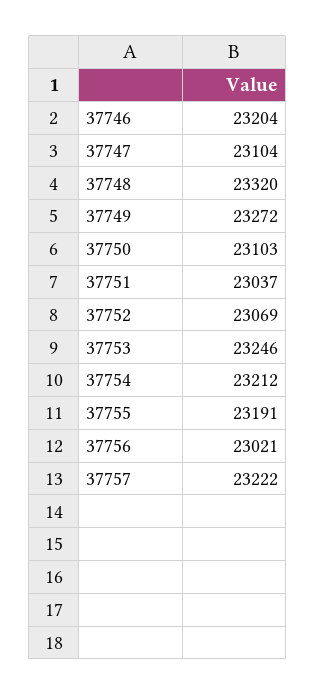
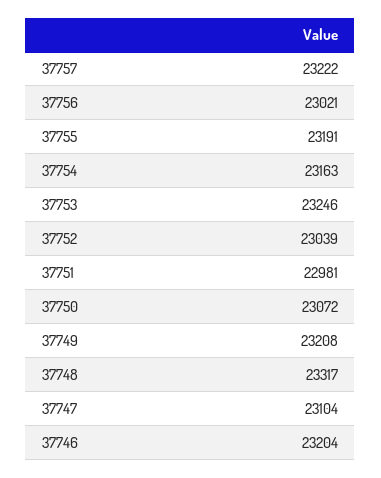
  {
    "37746": 23204,
    "37747": 23104,
-   "37748": 23320,
+   "37748": 23317,
-   "37749": 23272,
+   "37749": 23208,
-   "37750": 23103,
+   "37750": 23072,
-   "37751": 23037,
+   "37751": 22981,
-   "37752": 23069,
+   "37752": 23039,
    "37753": 23246,
-   "37754": 23212,
+   "37754": 23163,
    "37755": 23191,
    "37756": 23021,
    "37757": 23222
  }

